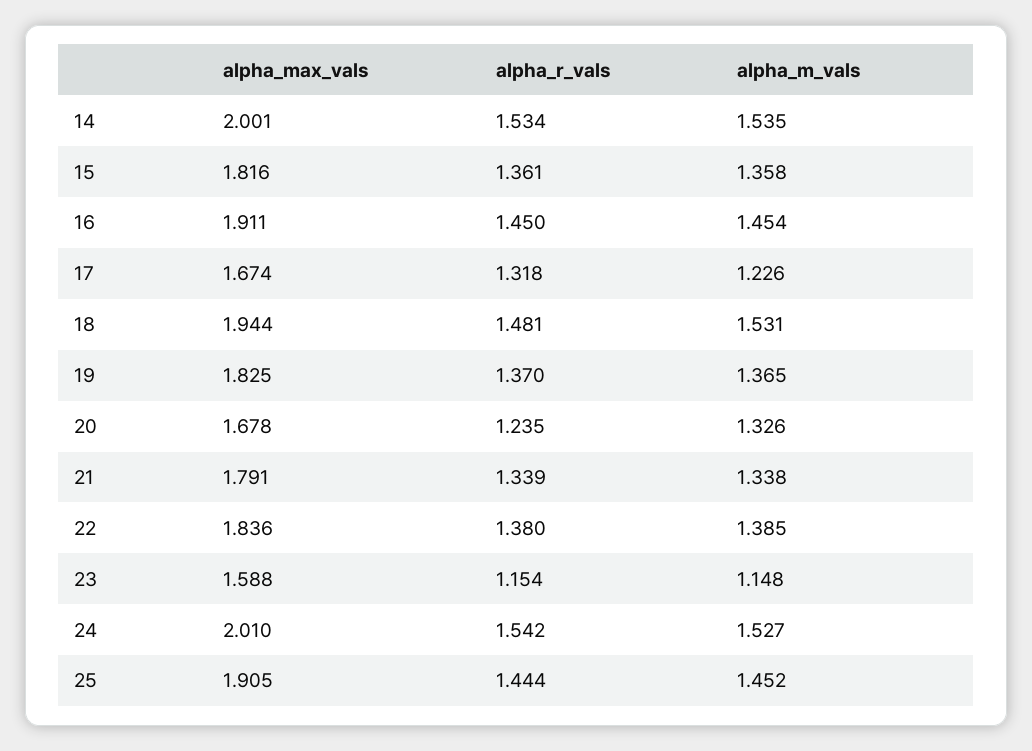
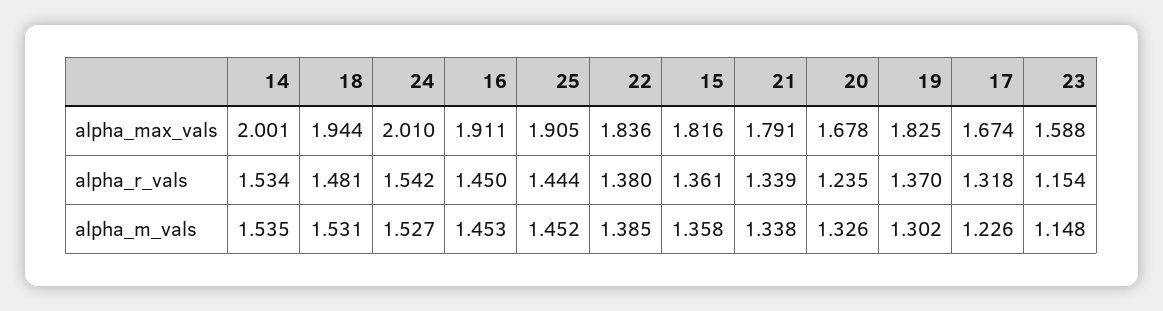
  {
    "alpha_max_vals": {
      "14": 2.001,
      "15": 1.816,
      "16": 1.911,
      "17": 1.674,
      "18": 1.944,
      "19": 1.825,
      "20": 1.678,
      "21": 1.791,
      "22": 1.836,
      "23": 1.588,
      "24": 2.01,
      "25": 1.905
    },
    "alpha_r_vals": {
      "14": 1.534,
      "15": 1.361,
      "16": 1.45,
      "17": 1.318,
      "18": 1.481,
      "19": 1.37,
      "20": 1.235,
      "21": 1.339,
      "22": 1.38,
      "23": 1.154,
      "24": 1.542,
      "25": 1.444
    },
    "alpha_m_vals": {
      "14": 1.535,
      "15": 1.358,
-     "16": 1.454,
+     "16": 1.453,
      "17": 1.226,
      "18": 1.531,
-     "19": 1.365,
+     "19": 1.302,
      "20": 1.326,
      "21": 1.338,
      "22": 1.385,
      "23": 1.148,
      "24": 1.527,
      "25": 1.452
    }
  }

